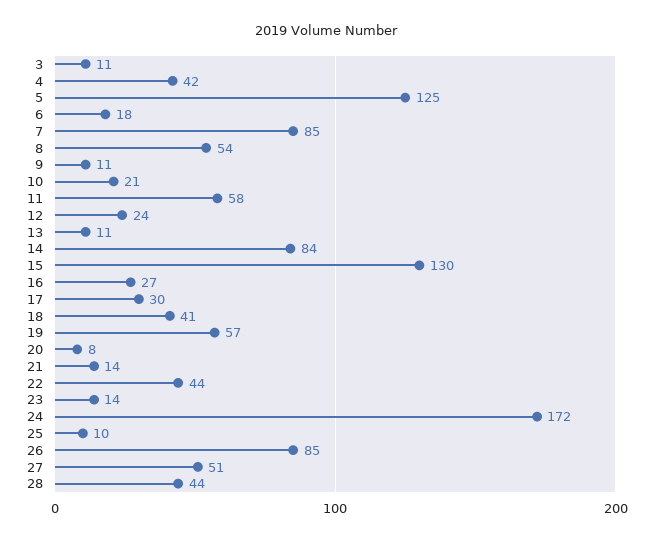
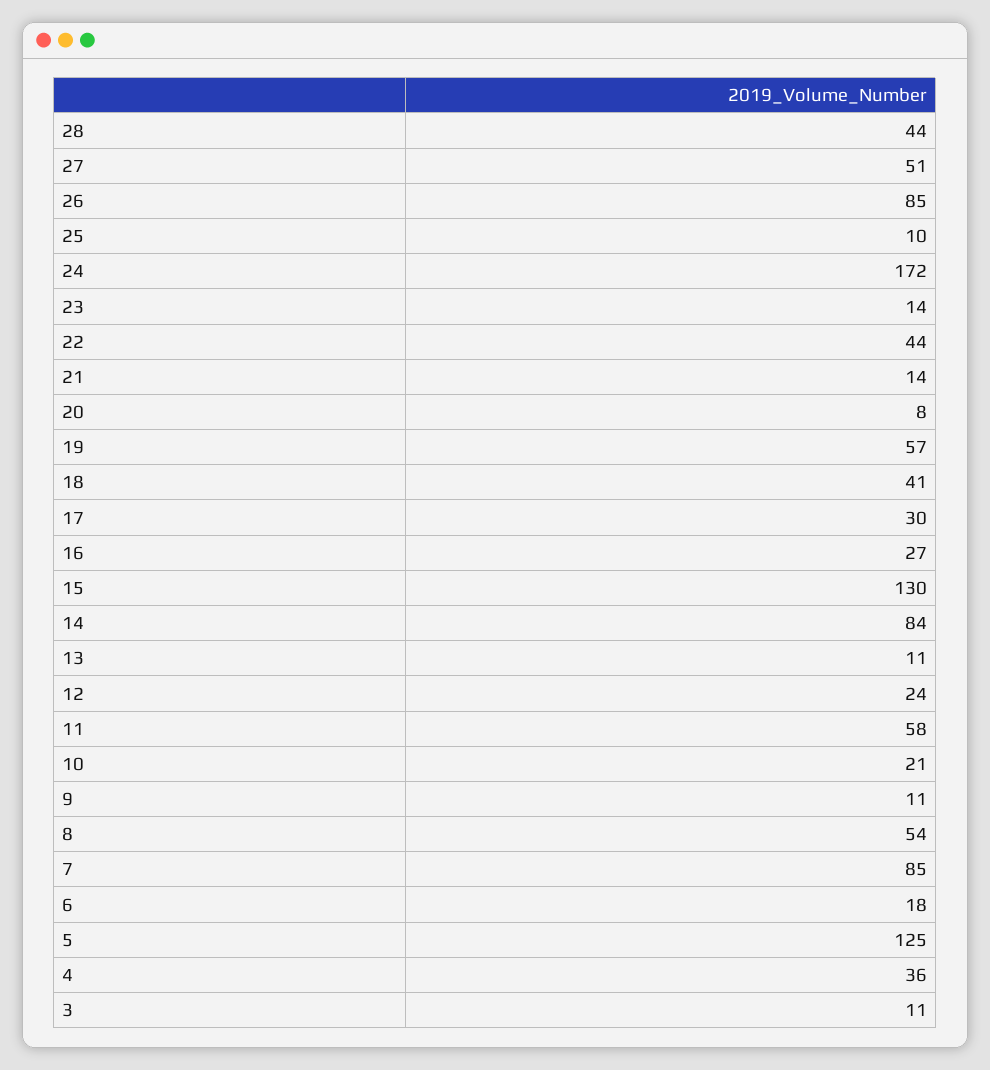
  {
    "3": 11,
-   "4": 42,
+   "4": 36,
    "5": 125,
    "6": 18,
    "7": 85,
    "8": 54,
    "9": 11,
    "10": 21,
    "11": 58,
    "12": 24,
    "13": 11,
    "14": 84,
    "15": 130,
    "16": 27,
    "17": 30,
    "18": 41,
    "19": 57,
    "20": 8,
    "21": 14,
    "22": 44,
    "23": 14,
    "24": 172,
    "25": 10,
    "26": 85,
    "27": 51,
    "28": 44
  }

